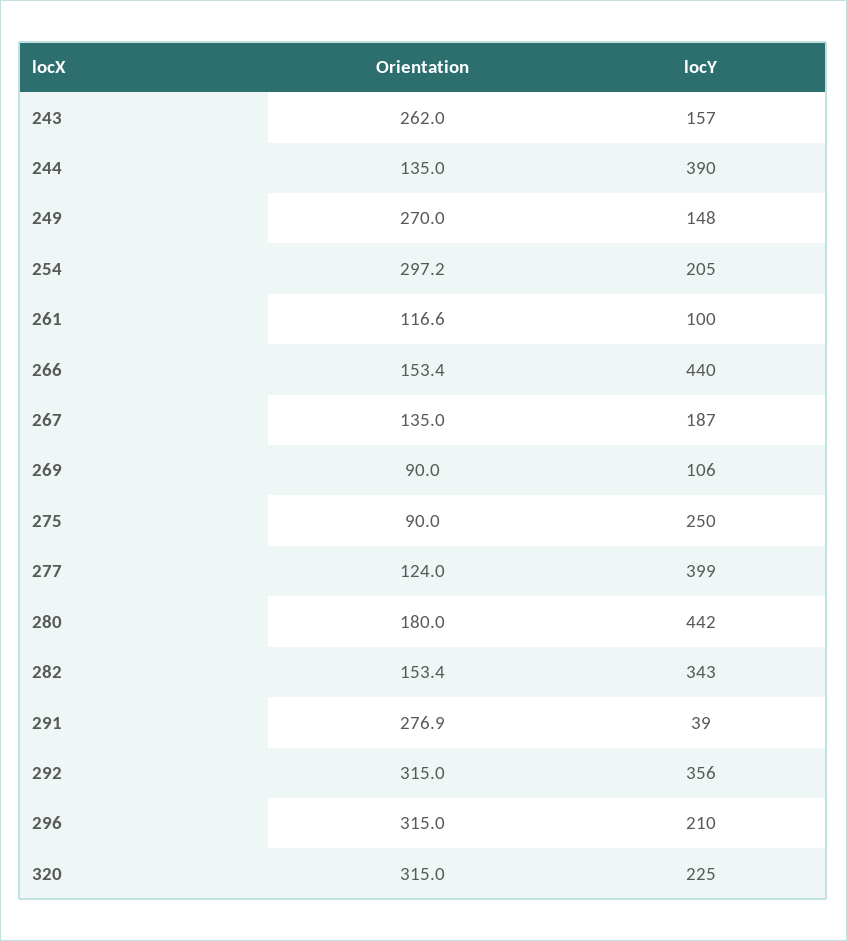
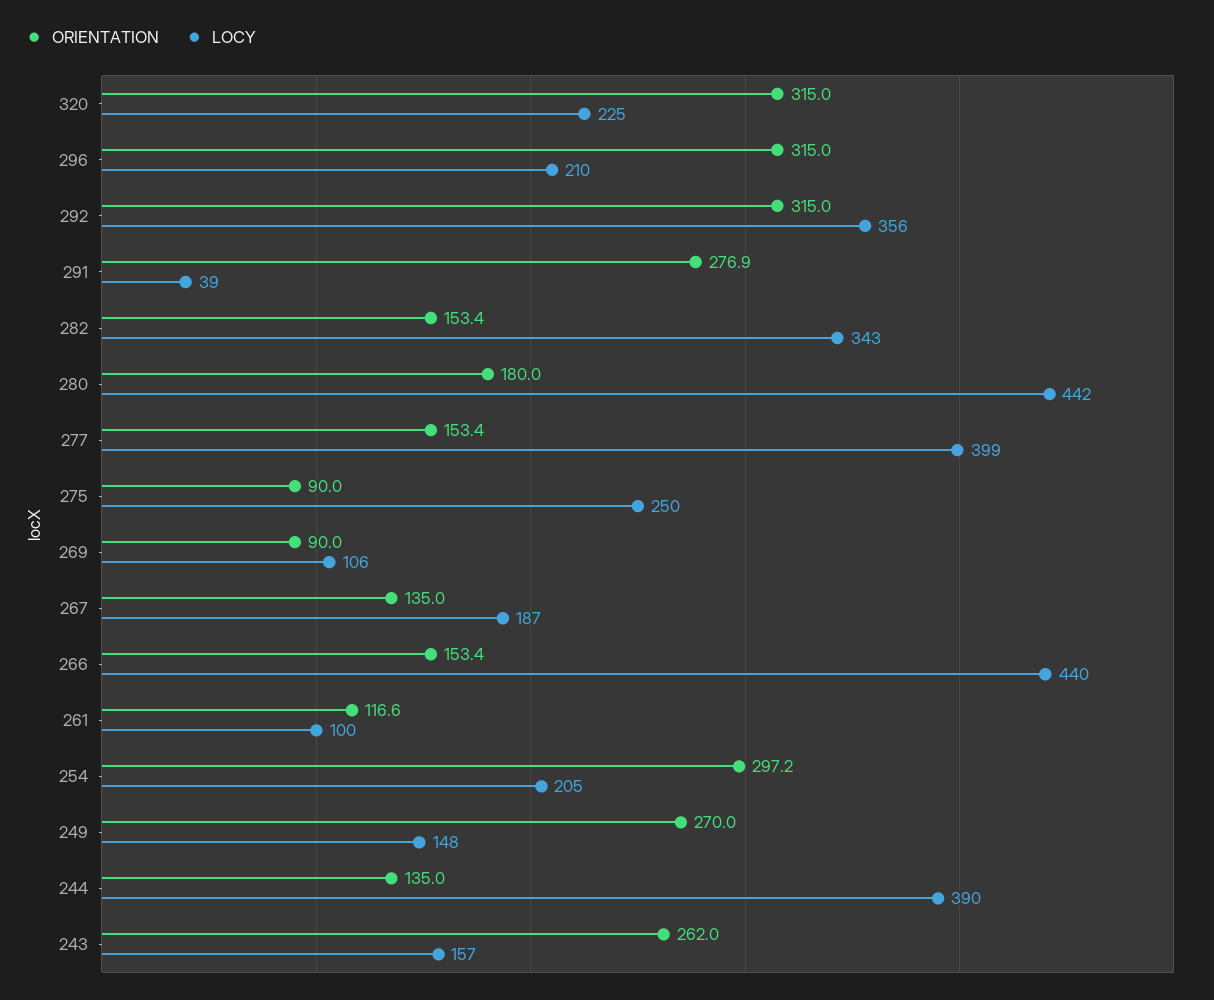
  {
    "Orientation": {
      "243": 262,
      "244": 135,
      "249": 270,
      "254": 297.2,
      "261": 116.6,
      "266": 153.4,
      "267": 135,
      "269": 90,
      "275": 90,
-     "277": 124,
+     "277": 153.4,
      "280": 180,
      "282": 153.4,
      "291": 276.9,
      "292": 315,
      "296": 315,
      "320": 315
    },
    "locY": {
      "243": 157,
      "244": 390,
      "249": 148,
      "254": 205,
      "261": 100,
      "266": 440,
      "267": 187,
      "269": 106,
      "275": 250,
      "277": 399,
      "280": 442,
      "282": 343,
      "291": 39,
      "292": 356,
      "296": 210,
      "320": 225
    }
  }

